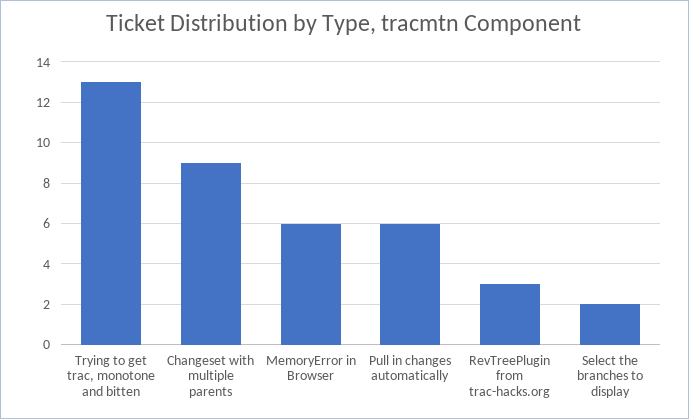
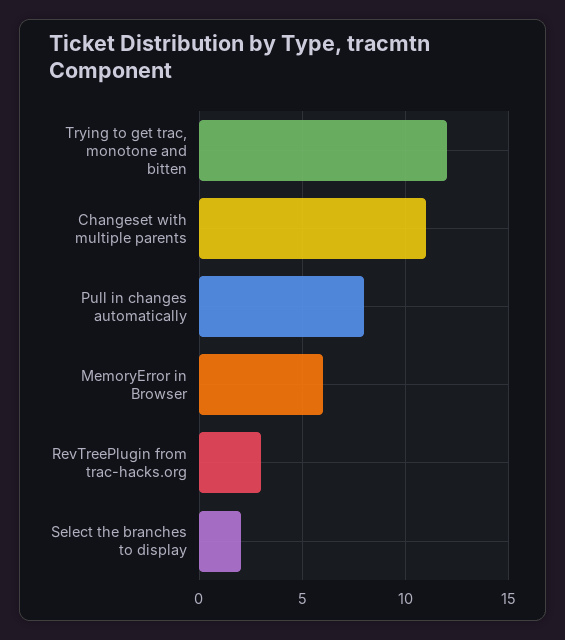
  {
-   "Trying to get trac, monotone and bitten": 13,
+   "Trying to get trac, monotone and bitten": 12,
-   "Changeset with multiple parents": 9,
+   "Changeset with multiple parents": 11,
    "MemoryError in Browser": 6,
-   "Pull in changes automatically": 6,
+   "Pull in changes automatically": 8,
    "RevTreePlugin from trac-hacks.org": 3,
    "Select the branches to display": 2
  }

